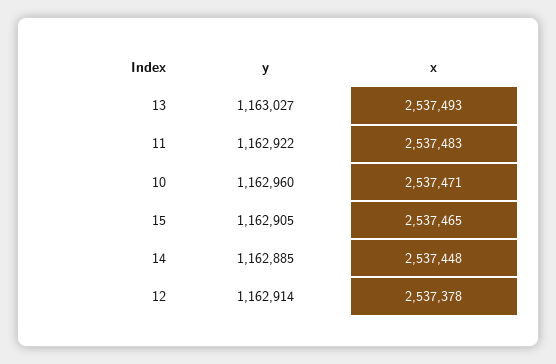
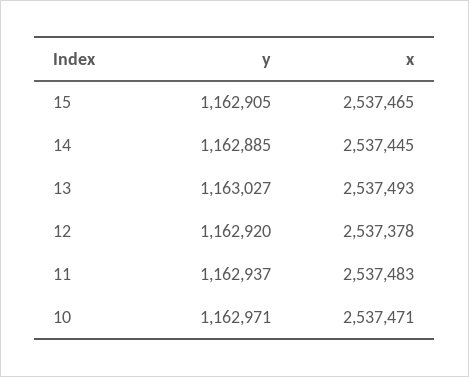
  {
    "y": {
      "13": 1163027,
-     "11": 1162922,
+     "11": 1162937,
-     "10": 1162960,
+     "10": 1162971,
      "15": 1162905,
      "14": 1162885,
-     "12": 1162914
+     "12": 1162920
    },
    "x": {
      "13": 2537493,
      "11": 2537483,
      "10": 2537471,
      "15": 2537465,
-     "14": 2537448,
+     "14": 2537445,
      "12": 2537378
    }
  }

